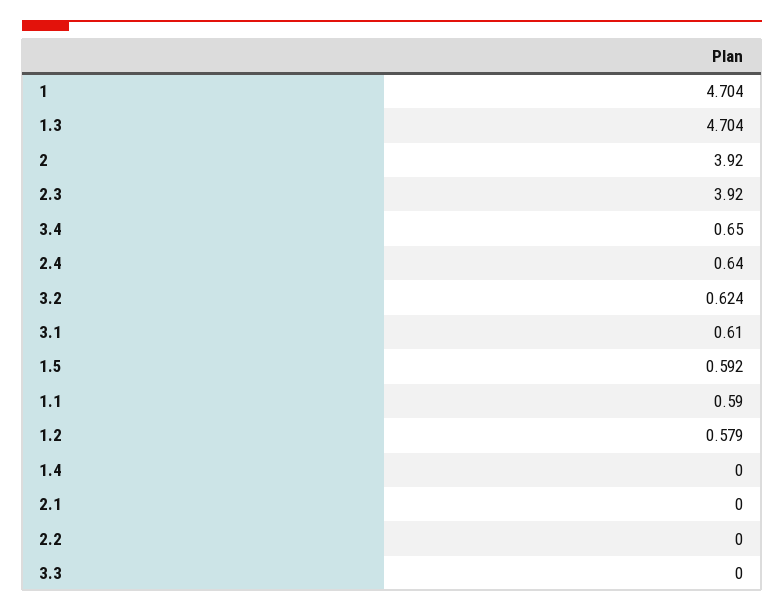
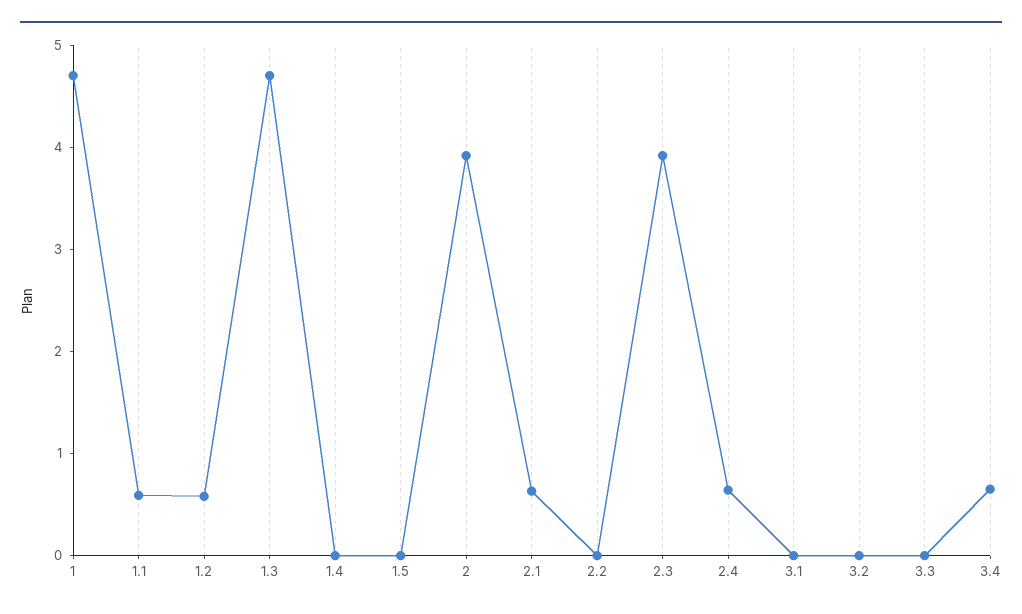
  {
    "1": 4.704,
    "1.3": 4.704,
    "2": 3.92,
    "2.3": 3.92,
    "3.4": 0.65,
    "2.4": 0.64,
-   "3.2": 0.624,
+   "3.2": 0,
-   "3.1": 0.61,
+   "3.1": 0,
-   "1.5": 0.592,
+   "1.5": 0,
    "1.1": 0.59,
    "1.2": 0.579,
    "1.4": 0,
-   "2.1": 0,
+   "2.1": 0.6,
    "2.2": 0,
    "3.3": 0
  }

